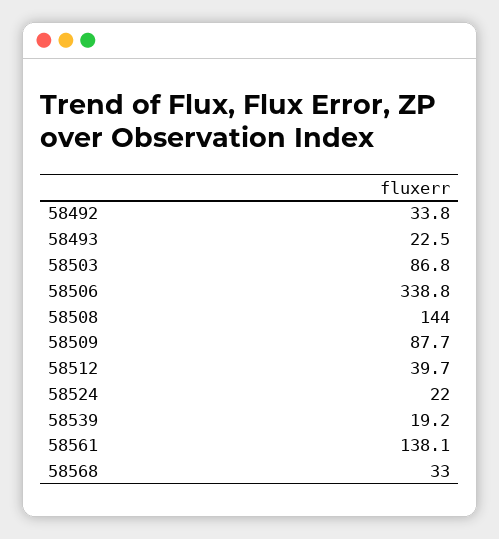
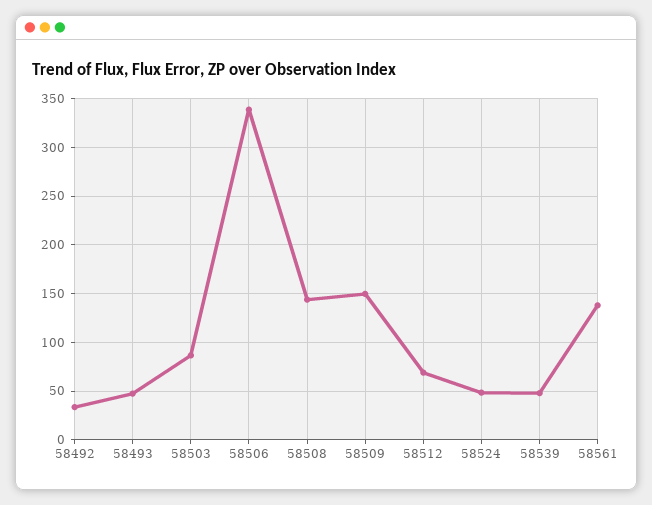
  {
    "58492": 33.8,
-   "58493": 22.5,
+   "58493": 50,
    "58503": 86.8,
    "58506": 338.8,
    "58508": 144,
-   "58509": 87.7,
+   "58509": 150,
-   "58512": 39.7,
+   "58512": 70,
-   "58524": 22,
+   "58524": 50,
-   "58539": 19.2,
+   "58539": 50,
-   "58561": 138.1,
+   "58561": 138.1
-   "58568": 33
  }

